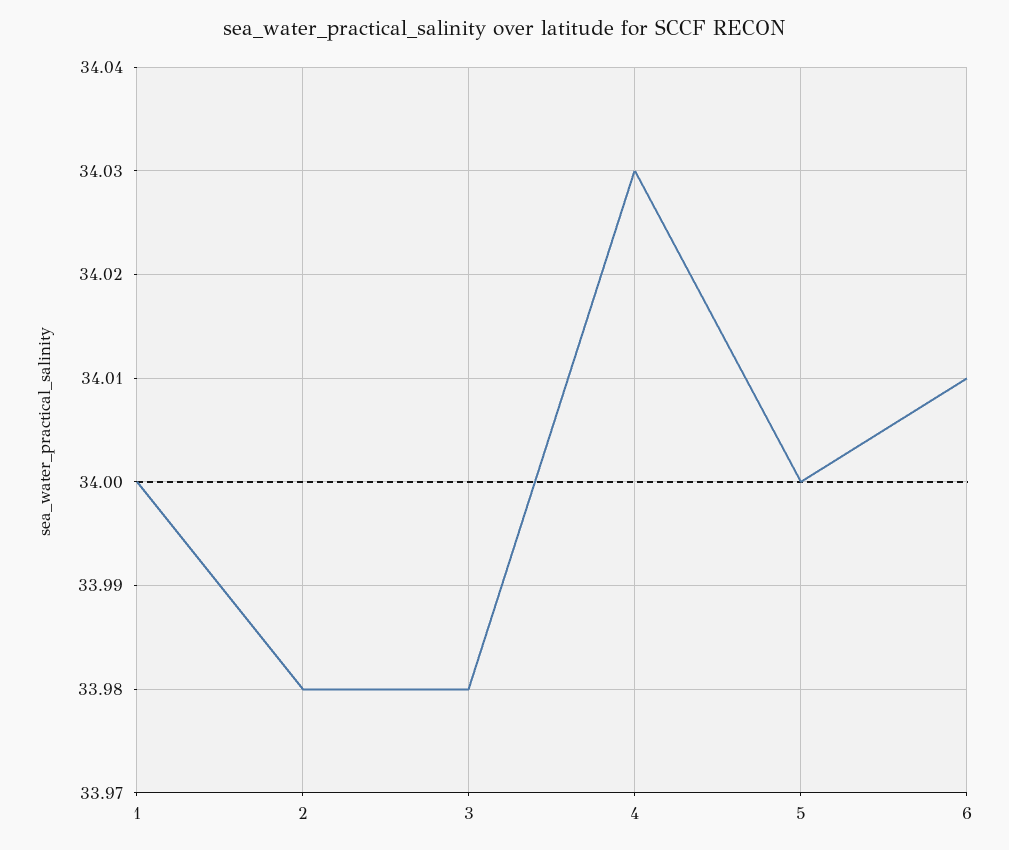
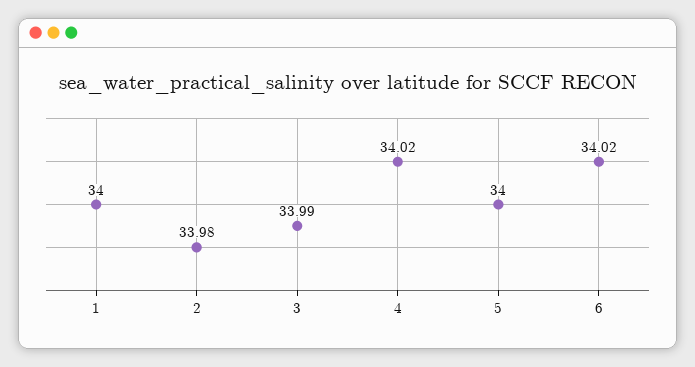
  {
    "1": 34,
    "2": 33.98,
-   "3": 33.98,
+   "3": 33.99,
-   "4": 34.03,
+   "4": 34.02,
    "5": 34,
-   "6": 34.01
+   "6": 34.02
  }

